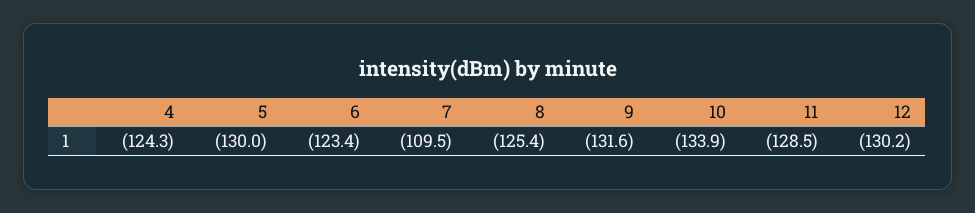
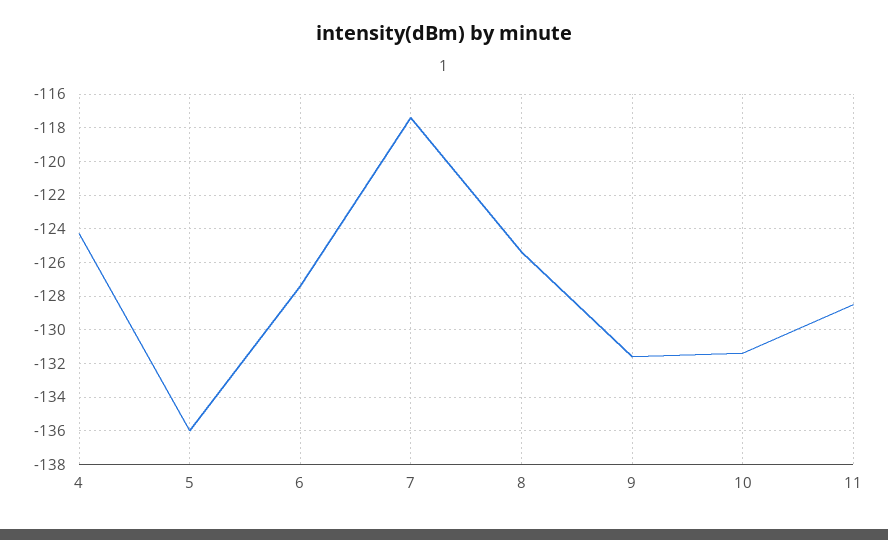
  {
    "4": -124.3,
-   "5": -130,
+   "5": -136,
-   "6": -123.4,
+   "6": -127.5,
-   "7": -109.5,
+   "7": -117.5,
    "8": -125.4,
    "9": -131.6,
-   "10": -133.9,
+   "10": -131.5,
-   "11": -128.5,
+   "11": -128.5
-   "12": -130.2
  }

